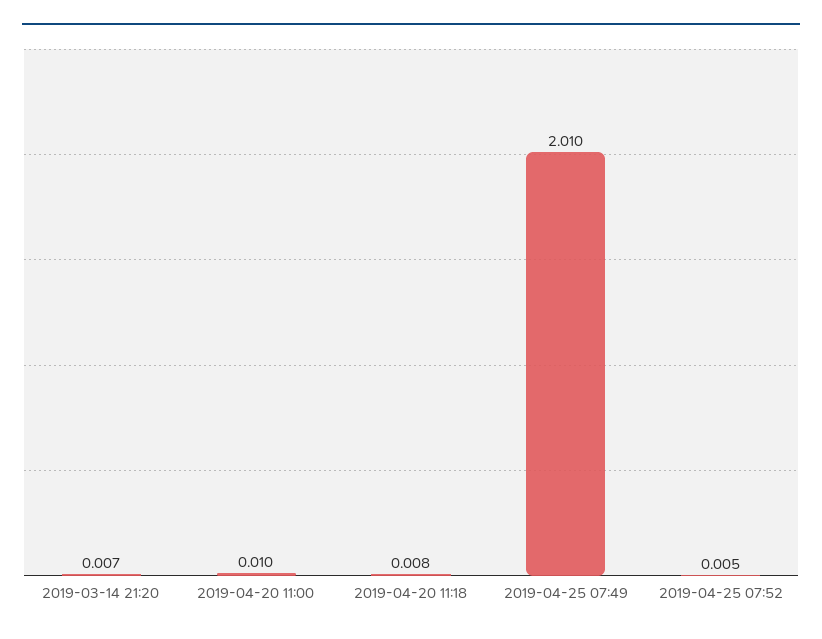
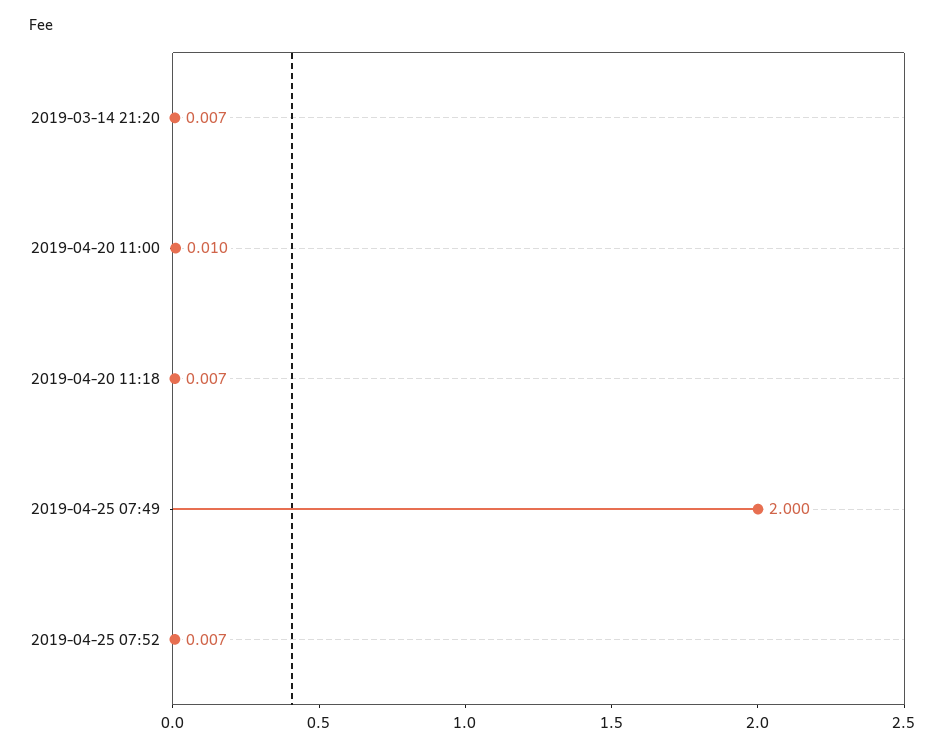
  {
    "2019-03-14 21:20": 0.007,
    "2019-04-20 11:00": 0.01,
-   "2019-04-20 11:18": 0.008,
+   "2019-04-20 11:18": 0.007,
-   "2019-04-25 07:49": 2.01,
+   "2019-04-25 07:49": 2,
-   "2019-04-25 07:52": 0.005
+   "2019-04-25 07:52": 0.007
  }

